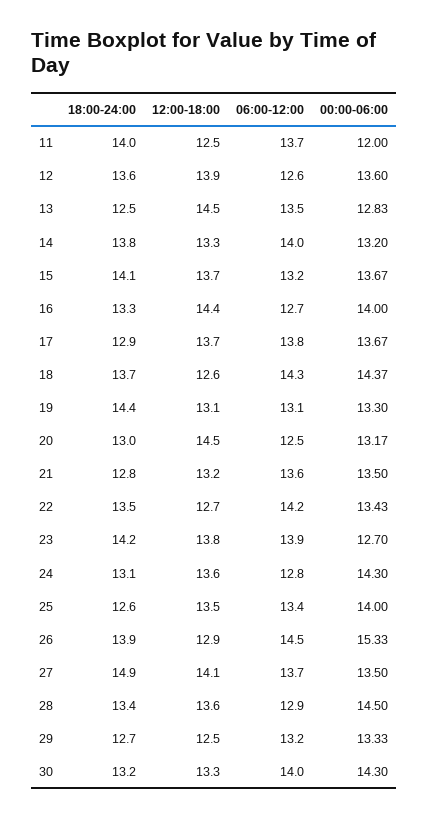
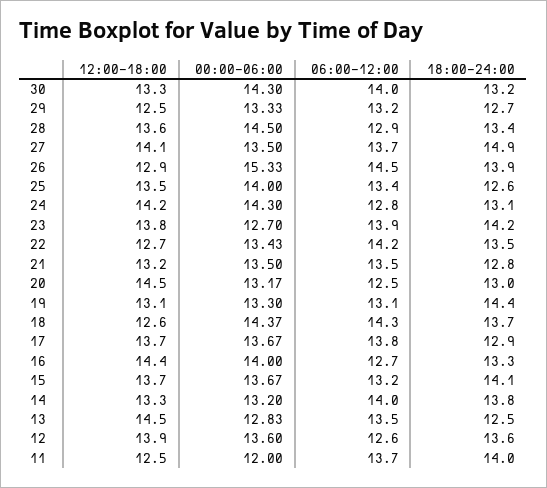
  {
    "18:00-24:00": {
      "11": 14,
      "12": 13.6,
      "13": 12.5,
      "14": 13.8,
      "15": 14.1,
      "16": 13.3,
      "17": 12.9,
      "18": 13.7,
      "19": 14.4,
      "20": 13,
      "21": 12.8,
      "22": 13.5,
      "23": 14.2,
      "24": 13.1,
      "25": 12.6,
      "26": 13.9,
      "27": 14.9,
      "28": 13.4,
      "29": 12.7,
      "30": 13.2
    },
    "12:00-18:00": {
      "11": 12.5,
      "12": 13.9,
      "13": 14.5,
      "14": 13.3,
      "15": 13.7,
      "16": 14.4,
      "17": 13.7,
      "18": 12.6,
      "19": 13.1,
      "20": 14.5,
      "21": 13.2,
      "22": 12.7,
      "23": 13.8,
-     "24": 13.6,
+     "24": 14.2,
      "25": 13.5,
      "26": 12.9,
      "27": 14.1,
      "28": 13.6,
      "29": 12.5,
      "30": 13.3
    },
    "06:00-12:00": {
      "11": 13.7,
      "12": 12.6,
      "13": 13.5,
      "14": 14,
      "15": 13.2,
      "16": 12.7,
      "17": 13.8,
      "18": 14.3,
      "19": 13.1,
      "20": 12.5,
-     "21": 13.6,
+     "21": 13.5,
      "22": 14.2,
      "23": 13.9,
      "24": 12.8,
      "25": 13.4,
      "26": 14.5,
      "27": 13.7,
      "28": 12.9,
      "29": 13.2,
      "30": 14
    },
    "00:00-06:00": {
      "11": 12,
      "12": 13.6,
      "13": 12.83,
      "14": 13.2,
      "15": 13.67,
      "16": 14,
      "17": 13.67,
      "18": 14.37,
      "19": 13.3,
      "20": 13.17,
      "21": 13.5,
      "22": 13.43,
      "23": 12.7,
      "24": 14.3,
      "25": 14,
      "26": 15.33,
      "27": 13.5,
      "28": 14.5,
      "29": 13.33,
      "30": 14.3
    }
  }

